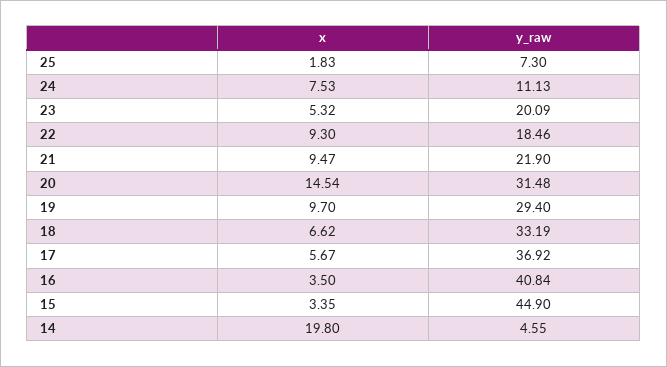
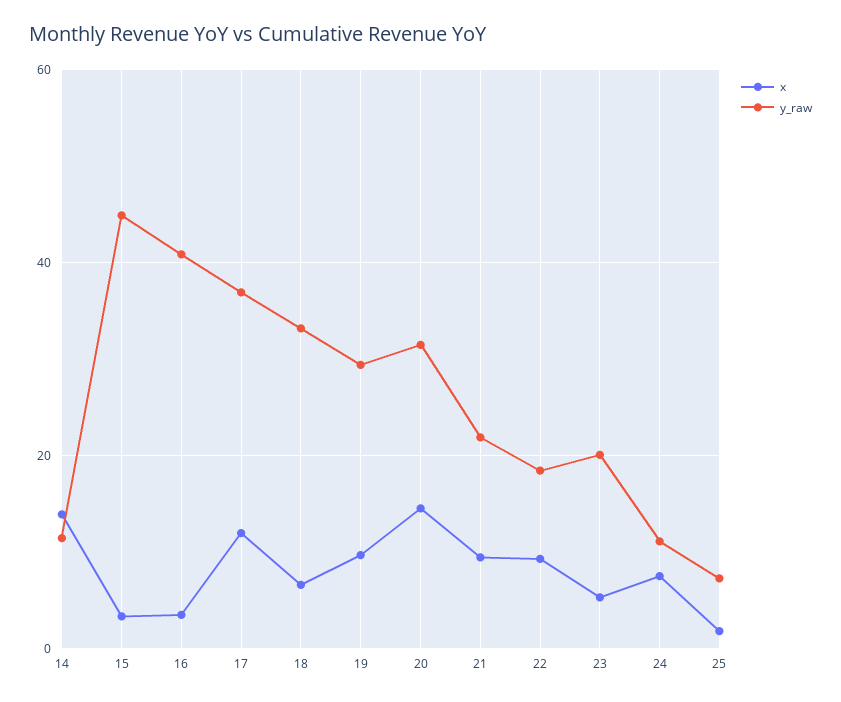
  {
    "x": {
      "25": 1.83,
      "24": 7.53,
      "23": 5.32,
      "22": 9.3,
      "21": 9.47,
      "20": 14.54,
      "19": 9.7,
      "18": 6.62,
-     "17": 5.67,
+     "17": 12,
      "16": 3.5,
      "15": 3.35,
-     "14": 19.8
+     "14": 14
    },
    "y_raw": {
      "25": 7.3,
      "24": 11.13,
      "23": 20.09,
      "22": 18.46,
      "21": 21.9,
      "20": 31.48,
      "19": 29.4,
      "18": 33.19,
      "17": 36.92,
      "16": 40.84,
      "15": 44.9,
-     "14": 4.55
+     "14": 12
    }
  }

